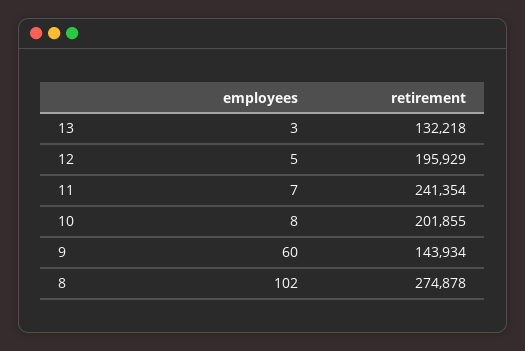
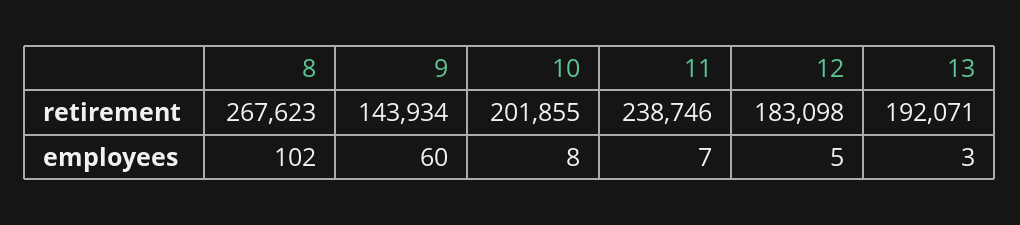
  {
    "employees": {
      "13": 3,
      "12": 5,
      "11": 7,
      "10": 8,
      "9": 60,
      "8": 102
    },
    "retirement": {
-     "13": 132218,
+     "13": 192071,
-     "12": 195929,
+     "12": 183098,
-     "11": 241354,
+     "11": 238746,
      "10": 201855,
      "9": 143934,
-     "8": 274878
+     "8": 267623
    }
  }

